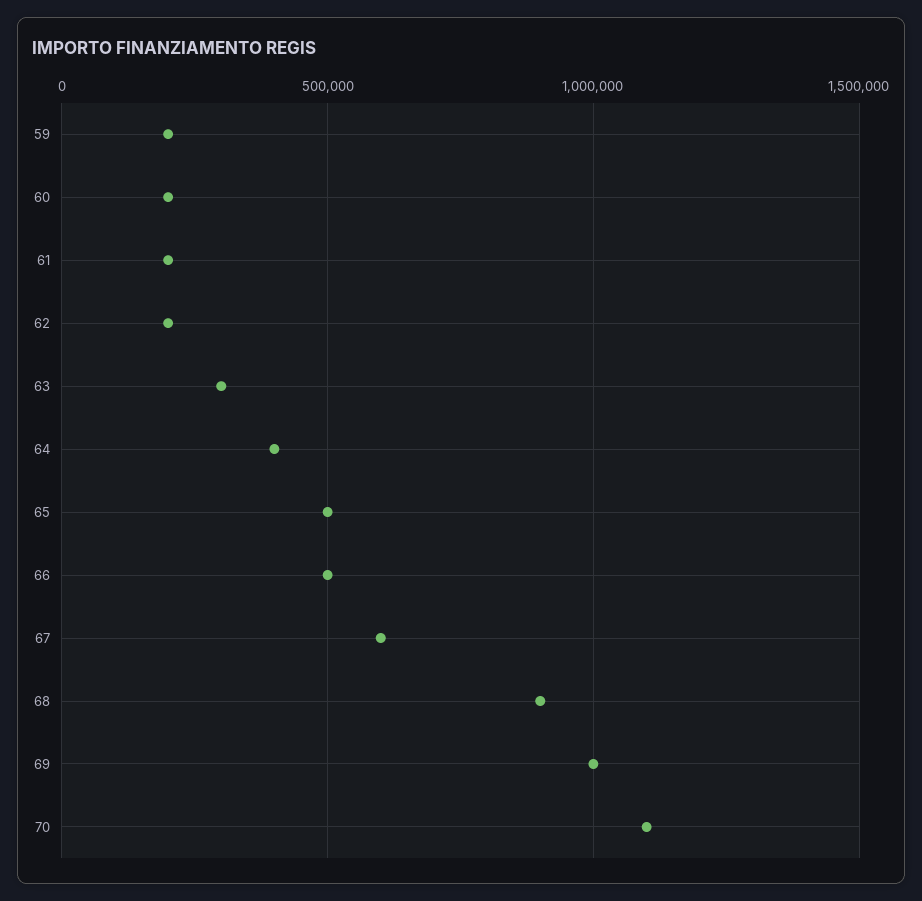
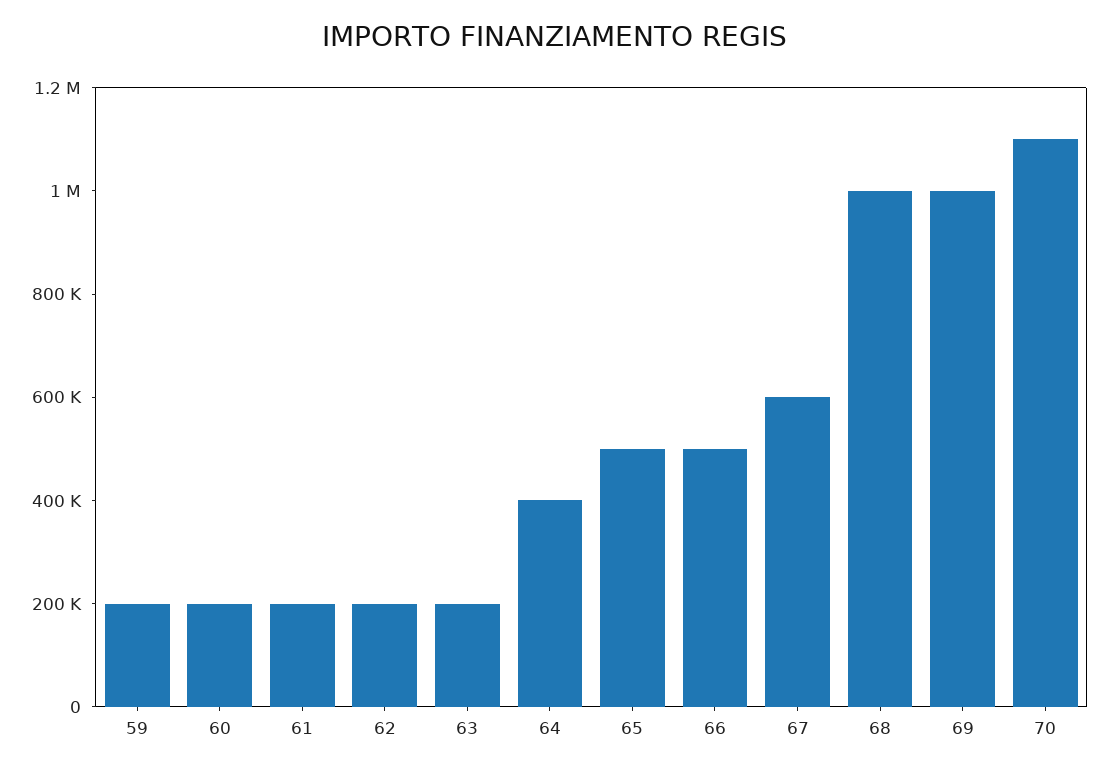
  {
    "59": 200000,
    "60": 200000,
    "61": 200000,
    "62": 200000,
-   "63": 300000,
+   "63": 200000,
    "64": 400000,
    "65": 500000,
    "66": 500000,
    "67": 600000,
-   "68": 900000,
+   "68": 1000000,
    "69": 1000000,
    "70": 1100000
  }

